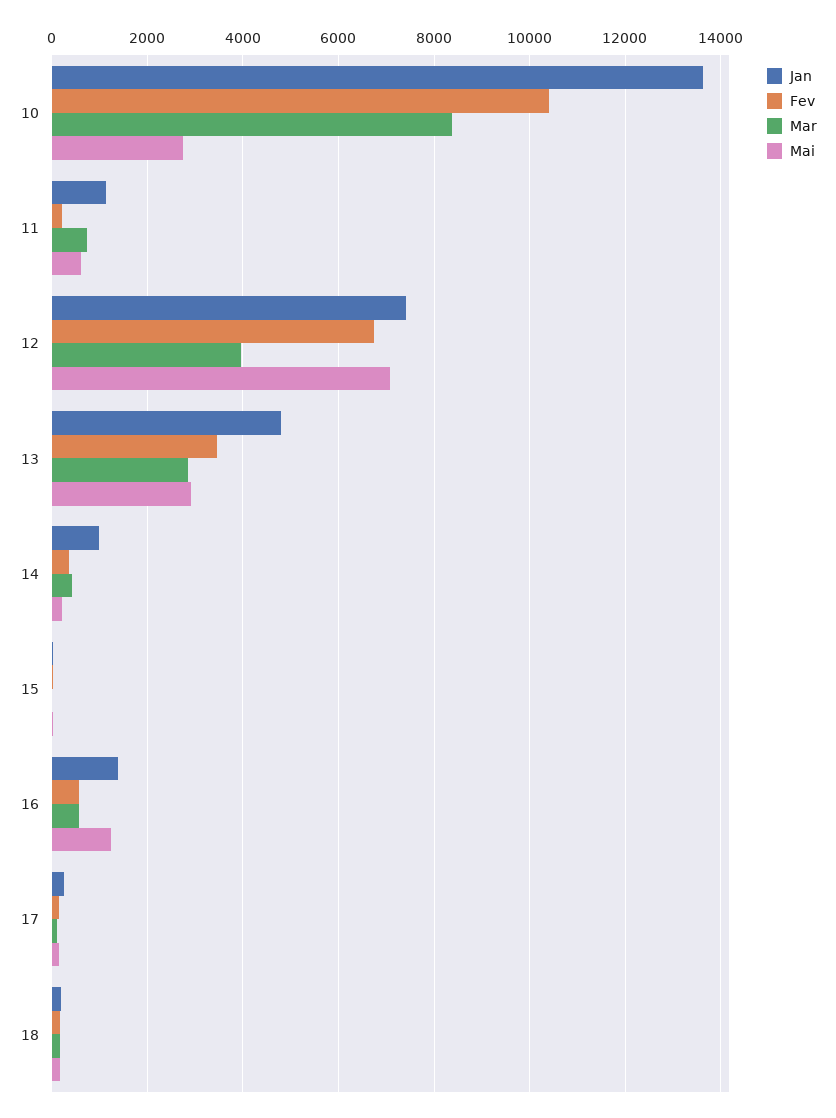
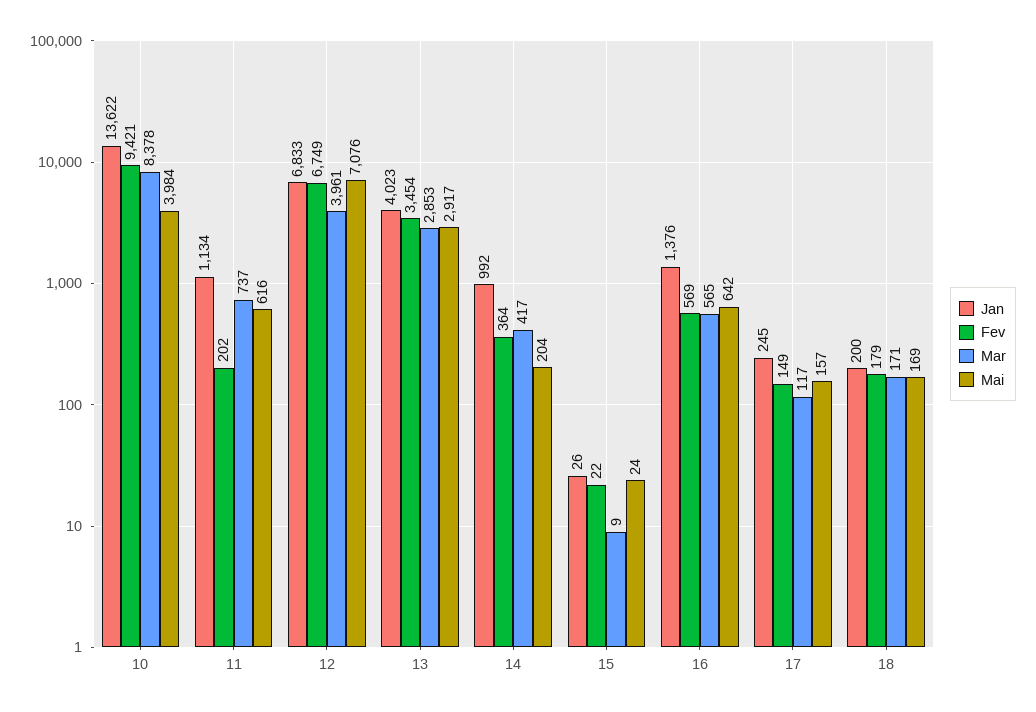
  {
    "Jan": {
      "10": 13622,
      "11": 1134,
-     "12": 7400,
+     "12": 6833,
-     "13": 4800,
+     "13": 4023,
      "14": 992,
      "15": 26,
      "16": 1376,
      "17": 245,
      "18": 200
    },
    "Fev": {
-     "10": 10400,
+     "10": 9421,
      "11": 202,
      "12": 6749,
      "13": 3454,
      "14": 364,
      "15": 22,
      "16": 569,
      "17": 149,
      "18": 179
    },
    "Mar": {
      "10": 8378,
      "11": 737,
      "12": 3961,
      "13": 2853,
      "14": 417,
      "15": 9,
      "16": 565,
      "17": 117,
      "18": 171
    },
    "Mai": {
-     "10": 2800,
+     "10": 3984,
      "11": 616,
      "12": 7076,
      "13": 2917,
      "14": 204,
      "15": 24,
-     "16": 1200,
+     "16": 642,
      "17": 157,
      "18": 169
    }
  }

